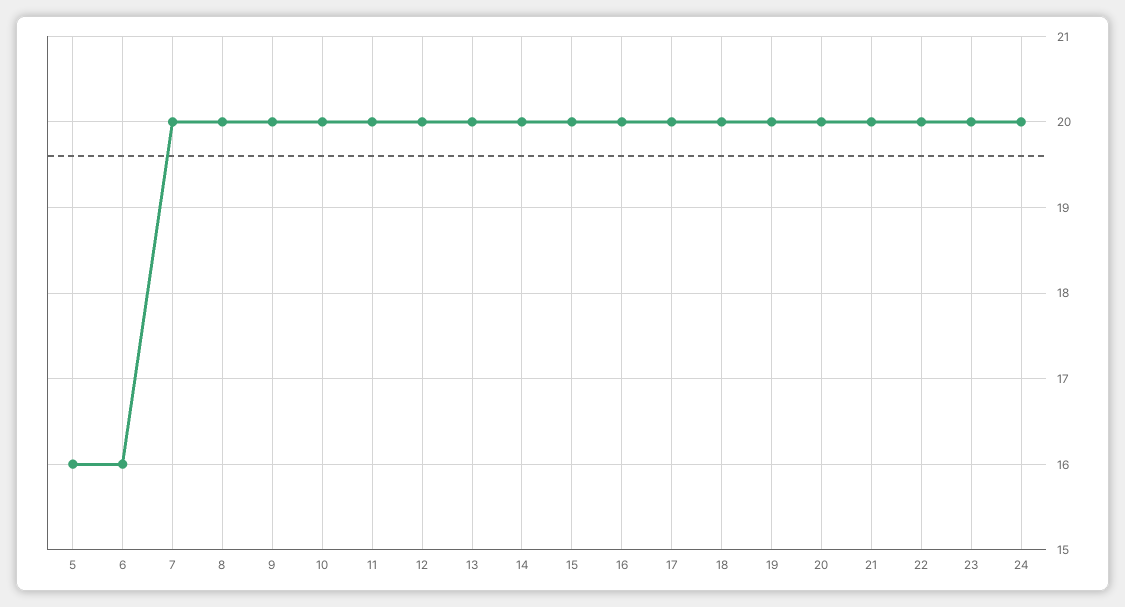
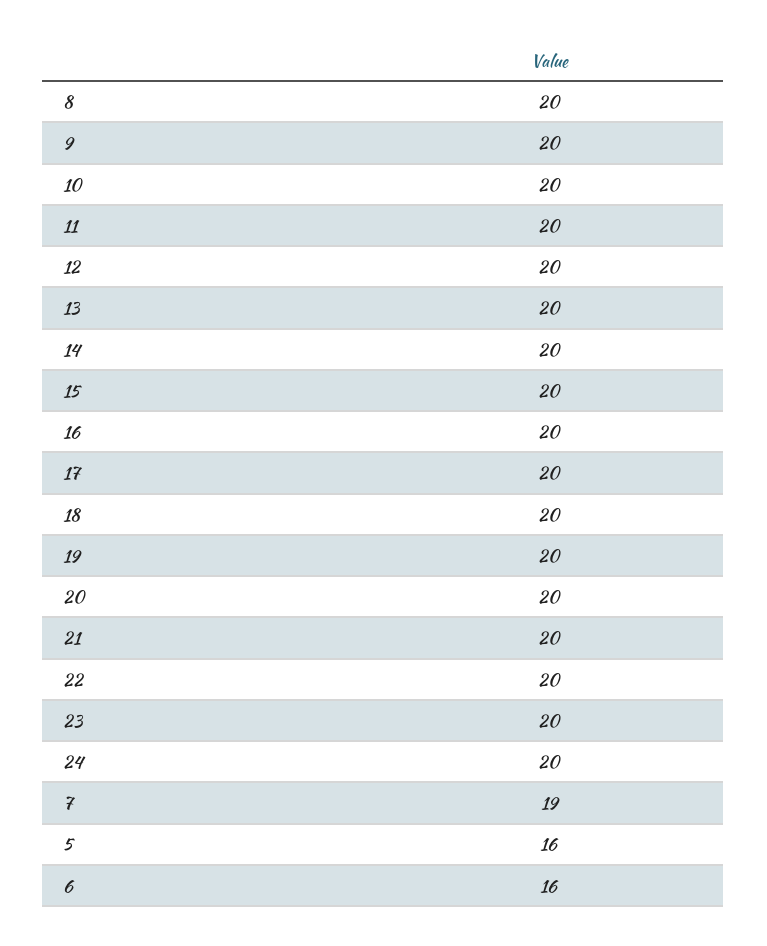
  {
    "5": 16,
    "6": 16,
-   "7": 20,
+   "7": 19,
    "8": 20,
    "9": 20,
    "10": 20,
    "11": 20,
    "12": 20,
    "13": 20,
    "14": 20,
    "15": 20,
    "16": 20,
    "17": 20,
    "18": 20,
    "19": 20,
    "20": 20,
    "21": 20,
    "22": 20,
    "23": 20,
    "24": 20
  }

